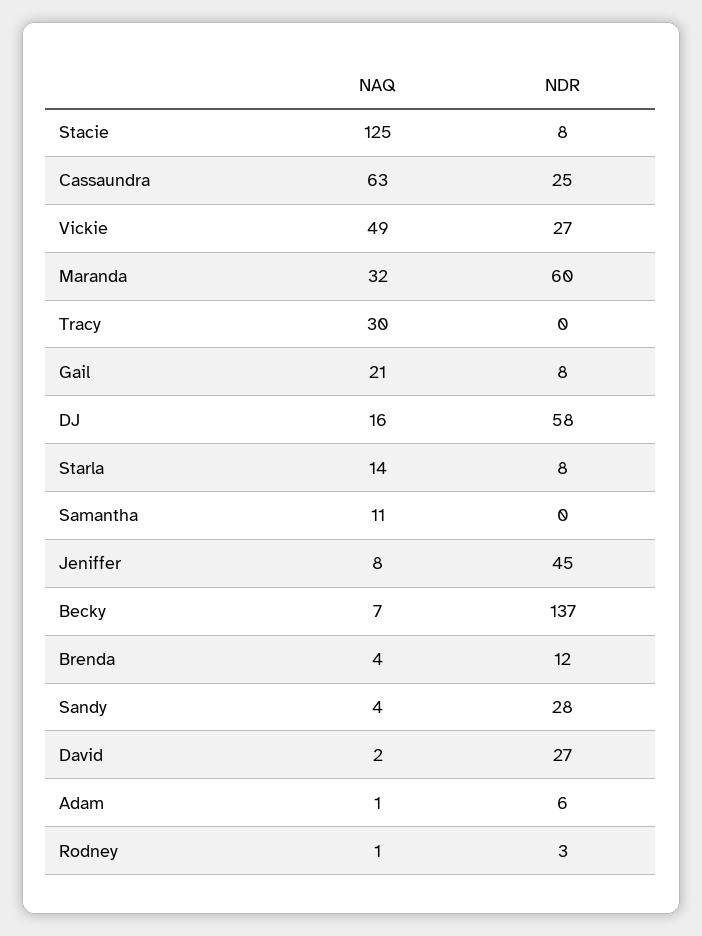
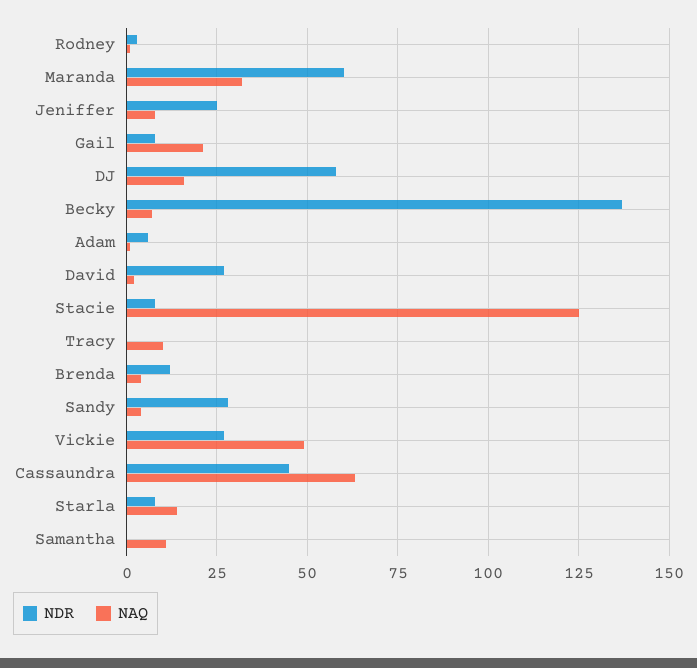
  {
    "NAQ": {
      "Stacie": 125,
      "Cassaundra": 63,
      "Vickie": 49,
      "Maranda": 32,
-     "Tracy": 30,
+     "Tracy": 10,
      "Gail": 21,
      "DJ": 16,
      "Starla": 14,
      "Samantha": 11,
      "Jeniffer": 8,
      "Becky": 7,
      "Brenda": 4,
      "Sandy": 4,
      "David": 2,
      "Adam": 1,
      "Rodney": 1
    },
    "NDR": {
      "Stacie": 8,
-     "Cassaundra": 25,
+     "Cassaundra": 45,
      "Vickie": 27,
      "Maranda": 60,
      "Tracy": 0,
      "Gail": 8,
      "DJ": 58,
      "Starla": 8,
      "Samantha": 0,
-     "Jeniffer": 45,
+     "Jeniffer": 25,
      "Becky": 137,
      "Brenda": 12,
      "Sandy": 28,
      "David": 27,
      "Adam": 6,
      "Rodney": 3
    }
  }

